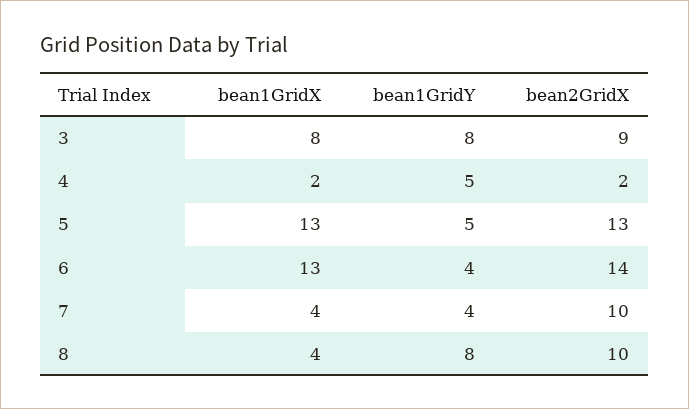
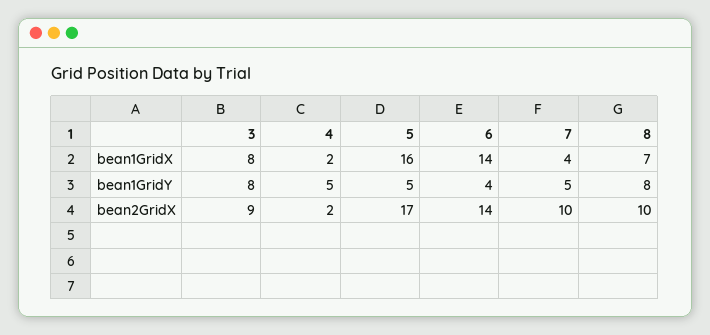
  {
    "bean1GridX": {
      "3": 8,
      "4": 2,
-     "5": 13,
+     "5": 16,
-     "6": 13,
+     "6": 14,
      "7": 4,
-     "8": 4
+     "8": 7
    },
    "bean1GridY": {
      "3": 8,
      "4": 5,
      "5": 5,
      "6": 4,
-     "7": 4,
+     "7": 5,
      "8": 8
    },
    "bean2GridX": {
      "3": 9,
      "4": 2,
-     "5": 13,
+     "5": 17,
      "6": 14,
      "7": 10,
      "8": 10
    }
  }

